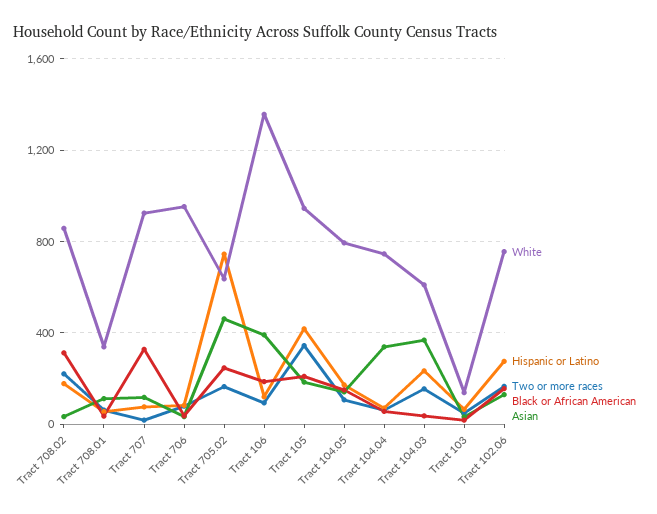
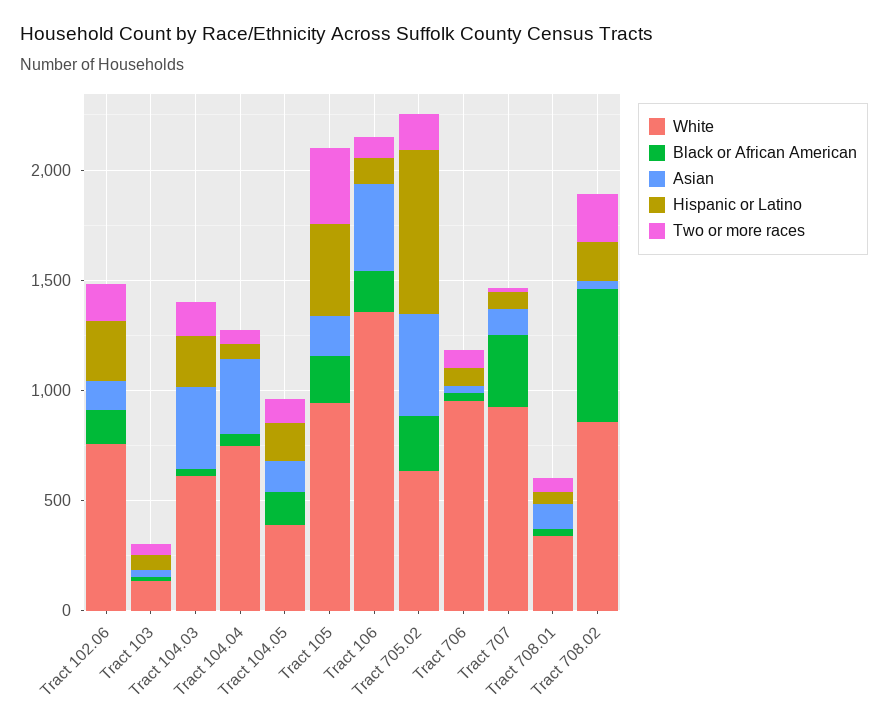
  {
    "White": {
      "Tract 708.02": 850,
      "Tract 708.01": 350,
      "Tract 707": 900,
      "Tract 706": 950,
      "Tract 705.02": 650,
      "Tract 106": 1350,
      "Tract 105": 950,
-     "Tract 104.05": 800,
+     "Tract 104.05": 400,
      "Tract 104.04": 750,
      "Tract 104.03": 600,
      "Tract 103": 150,
      "Tract 102.06": 750
    },
    "Hispanic or Latino": {
      "Tract 708.02": 200,
      "Tract 708.01": 50,
      "Tract 707": 100,
      "Tract 706": 100,
      "Tract 705.02": 750,
      "Tract 106": 100,
      "Tract 105": 400,
      "Tract 104.05": 150,
      "Tract 104.04": 50,
      "Tract 104.03": 250,
      "Tract 103": 50,
      "Tract 102.06": 300
    },
    "Two or more races": {
      "Tract 708.02": 200,
      "Tract 708.01": 50,
      "Tract 707": 0,
      "Tract 706": 100,
      "Tract 705.02": 150,
      "Tract 106": 100,
      "Tract 105": 350,
      "Tract 104.05": 100,
      "Tract 104.04": 50,
      "Tract 104.03": 150,
      "Tract 103": 50,
      "Tract 102.06": 150
    },
    "Black or African American": {
-     "Tract 708.02": 300,
+     "Tract 708.02": 600,
      "Tract 708.01": 50,
      "Tract 707": 350,
      "Tract 706": 50,
      "Tract 705.02": 250,
      "Tract 106": 200,
      "Tract 105": 200,
      "Tract 104.05": 150,
      "Tract 104.04": 50,
      "Tract 104.03": 50,
      "Tract 103": 0,
      "Tract 102.06": 150
    },
    "Asian": {
      "Tract 708.02": 50,
      "Tract 708.01": 100,
      "Tract 707": 100,
      "Tract 706": 50,
      "Tract 705.02": 450,
      "Tract 106": 400,
      "Tract 105": 200,
      "Tract 104.05": 150,
      "Tract 104.04": 350,
      "Tract 104.03": 350,
      "Tract 103": 50,
      "Tract 102.06": 150
    }
  }

